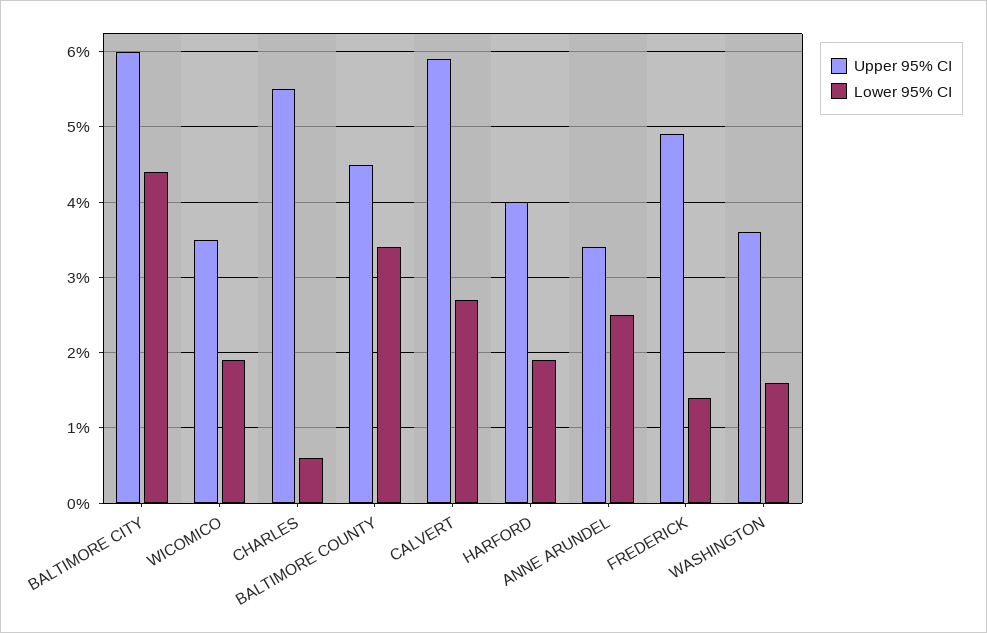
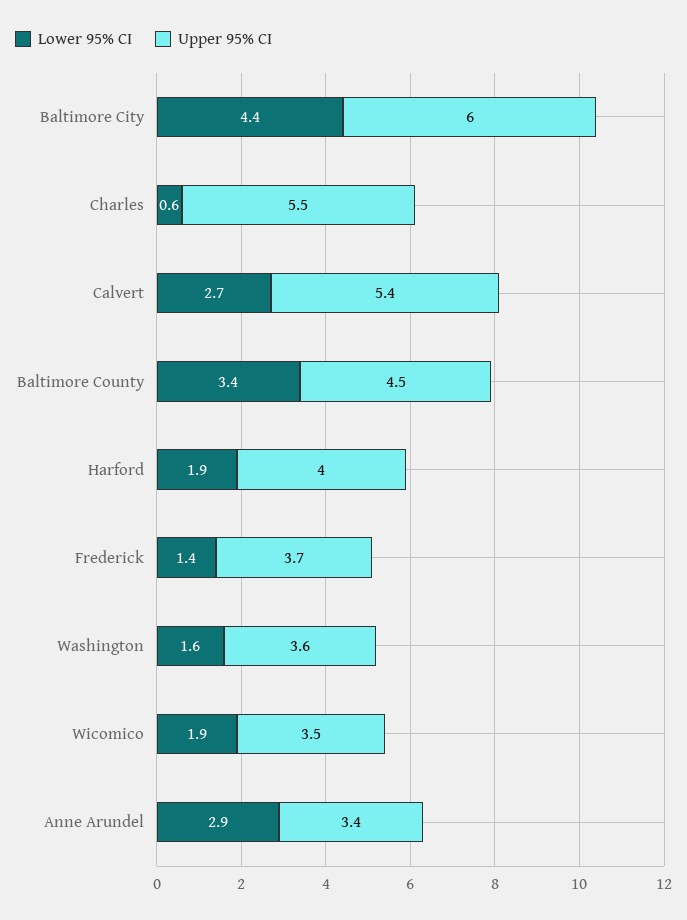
  {
    "Upper 95% CI": {
      "BALTIMORE CITY": 6,
      "WICOMICO": 3.5,
      "CHARLES": 5.5,
      "BALTIMORE COUNTY": 4.5,
-     "CALVERT": 5.9,
+     "CALVERT": 5.4,
      "HARFORD": 4,
      "ANNE ARUNDEL": 3.4,
-     "FREDERICK": 4.9,
+     "FREDERICK": 3.7,
      "WASHINGTON": 3.6
    },
    "Lower 95% CI": {
      "BALTIMORE CITY": 4.4,
      "WICOMICO": 1.9,
      "CHARLES": 0.6,
      "BALTIMORE COUNTY": 3.4,
      "CALVERT": 2.7,
      "HARFORD": 1.9,
-     "ANNE ARUNDEL": 2.5,
+     "ANNE ARUNDEL": 2.9,
      "FREDERICK": 1.4,
      "WASHINGTON": 1.6
    }
  }

